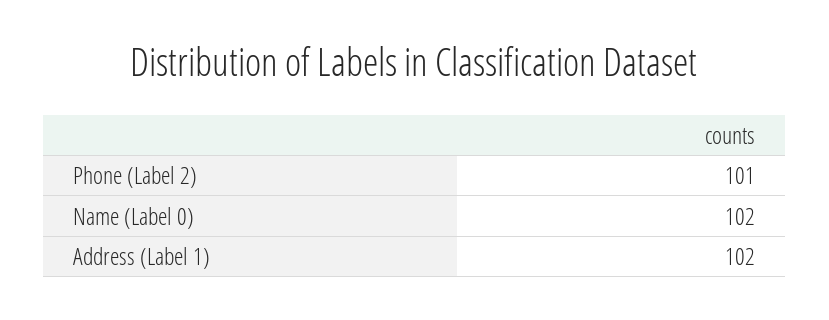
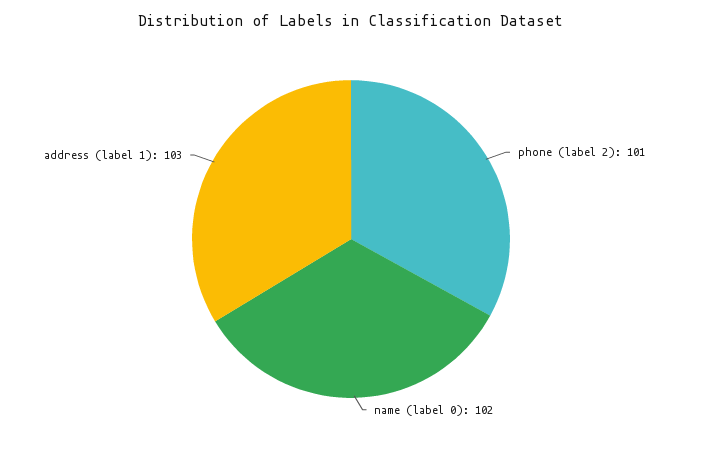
  {
    "Phone (Label 2)": 101,
    "Name (Label 0)": 102,
-   "Address (Label 1)": 102
+   "Address (Label 1)": 103
  }

